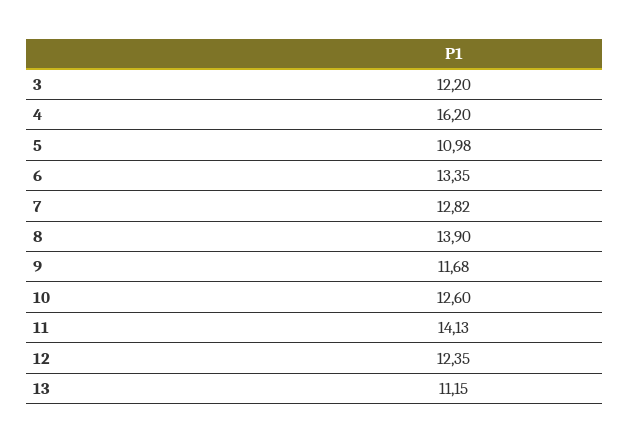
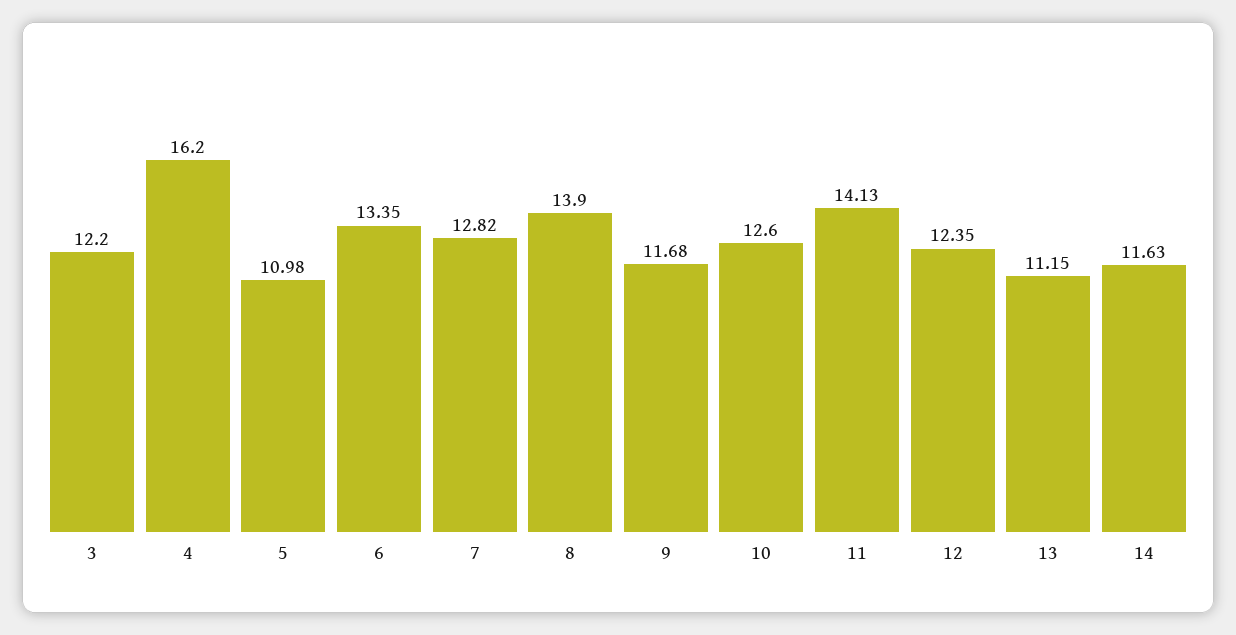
  {
    "3": 12.2,
    "4": 16.2,
    "5": 10.98,
    "6": 13.35,
    "7": 12.82,
    "8": 13.9,
    "9": 11.68,
    "10": 12.6,
    "11": 14.13,
    "12": 12.35,
-   "13": 11.15
+   "13": 11.15,
+   "14": 11.63
  }

